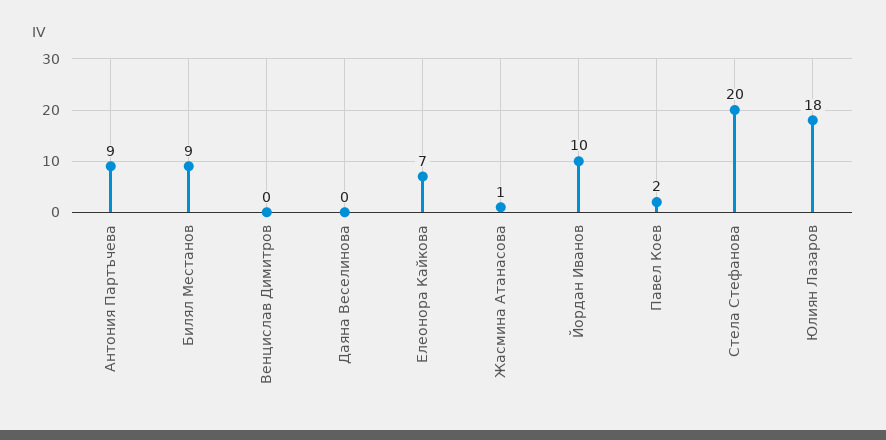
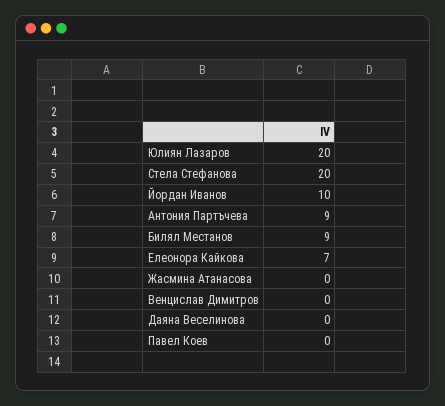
  {
    "Антония Партъчева": 9,
    "Билял Местанов": 9,
    "Венцислав Димитров": 0,
    "Даяна Веселинова": 0,
    "Елеонора Кайкова": 7,
-   "Жасмина Атанасова": 1,
+   "Жасмина Атанасова": 0,
    "Йордан Иванов": 10,
-   "Павел Коев": 2,
+   "Павел Коев": 0,
    "Стела Стефанова": 20,
-   "Юлиян Лазаров": 18
+   "Юлиян Лазаров": 20
  }

